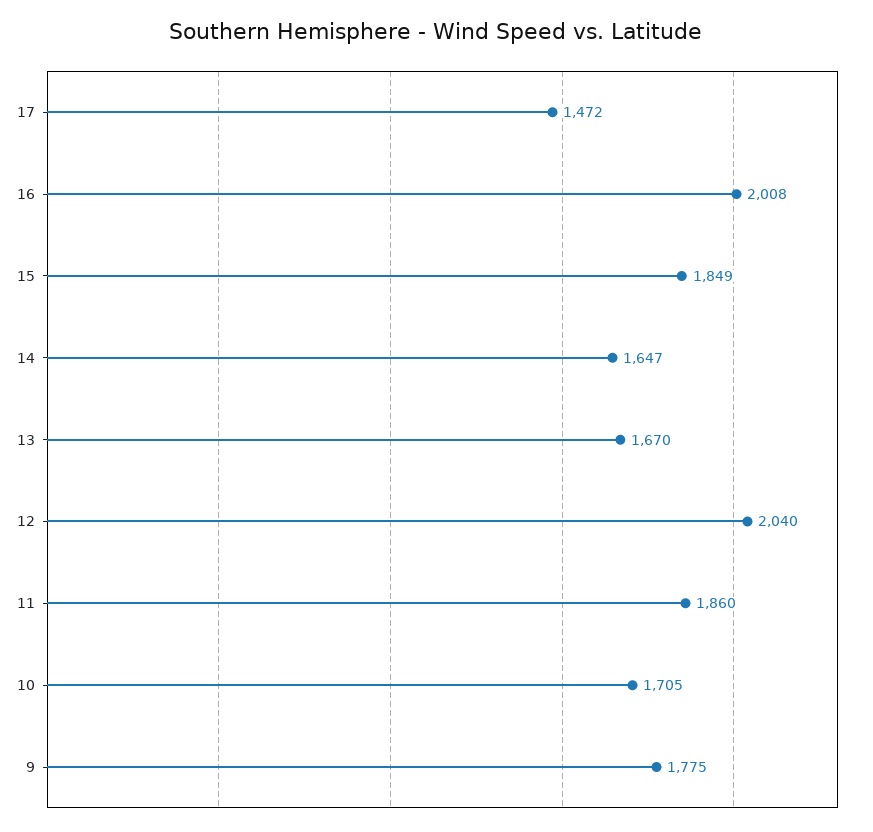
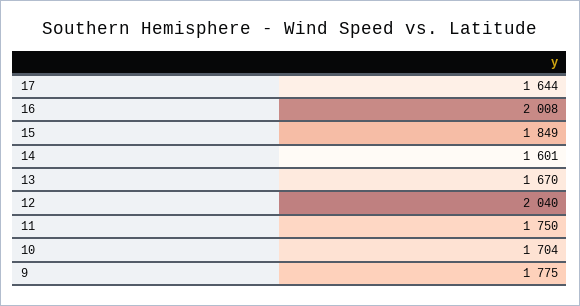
  {
-   "17": 1472,
+   "17": 1644,
    "16": 2008,
    "15": 1849,
-   "14": 1647,
+   "14": 1601,
    "13": 1670,
    "12": 2040,
-   "11": 1860,
+   "11": 1750,
-   "10": 1705,
+   "10": 1704,
    "9": 1775
  }

